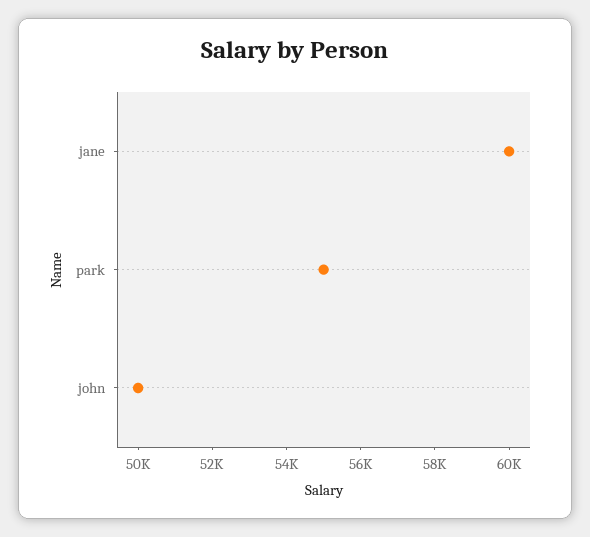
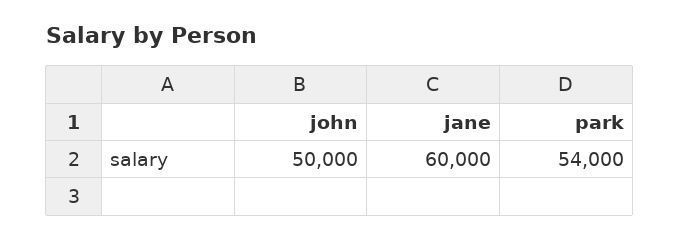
  {
    "jane": 60000,
-   "park": 55000,
+   "park": 54000,
    "john": 50000
  }

